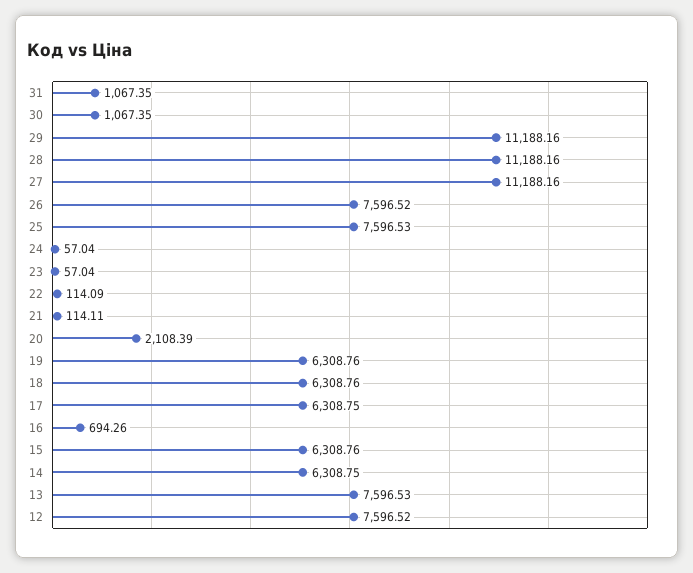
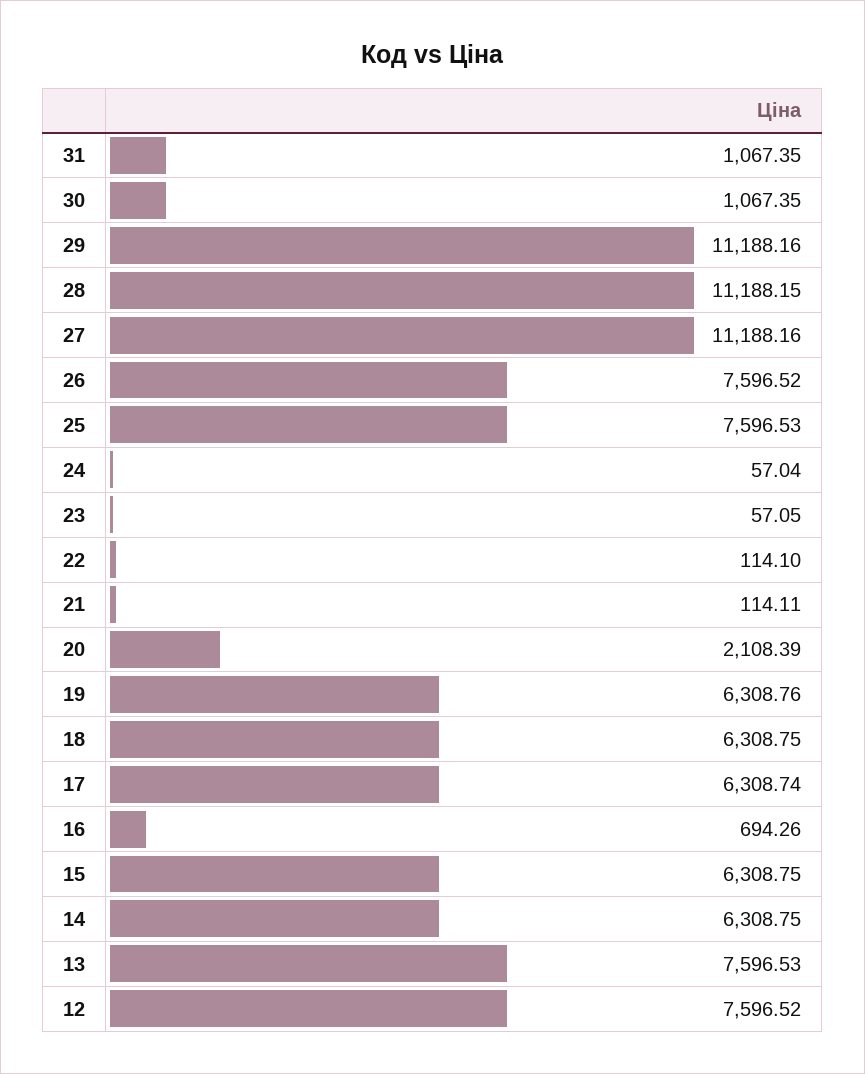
  {
    "31": 1067.35,
    "30": 1067.35,
    "29": 11188.16,
-   "28": 11188.16,
+   "28": 11188.15,
    "27": 11188.16,
    "26": 7596.52,
    "25": 7596.53,
    "24": 57.04,
-   "23": 57.04,
+   "23": 57.05,
-   "22": 114.09,
+   "22": 114.1,
    "21": 114.11,
    "20": 2108.39,
    "19": 6308.76,
-   "18": 6308.76,
+   "18": 6308.75,
-   "17": 6308.75,
+   "17": 6308.74,
    "16": 694.26,
-   "15": 6308.76,
+   "15": 6308.75,
    "14": 6308.75,
    "13": 7596.53,
    "12": 7596.52
  }

